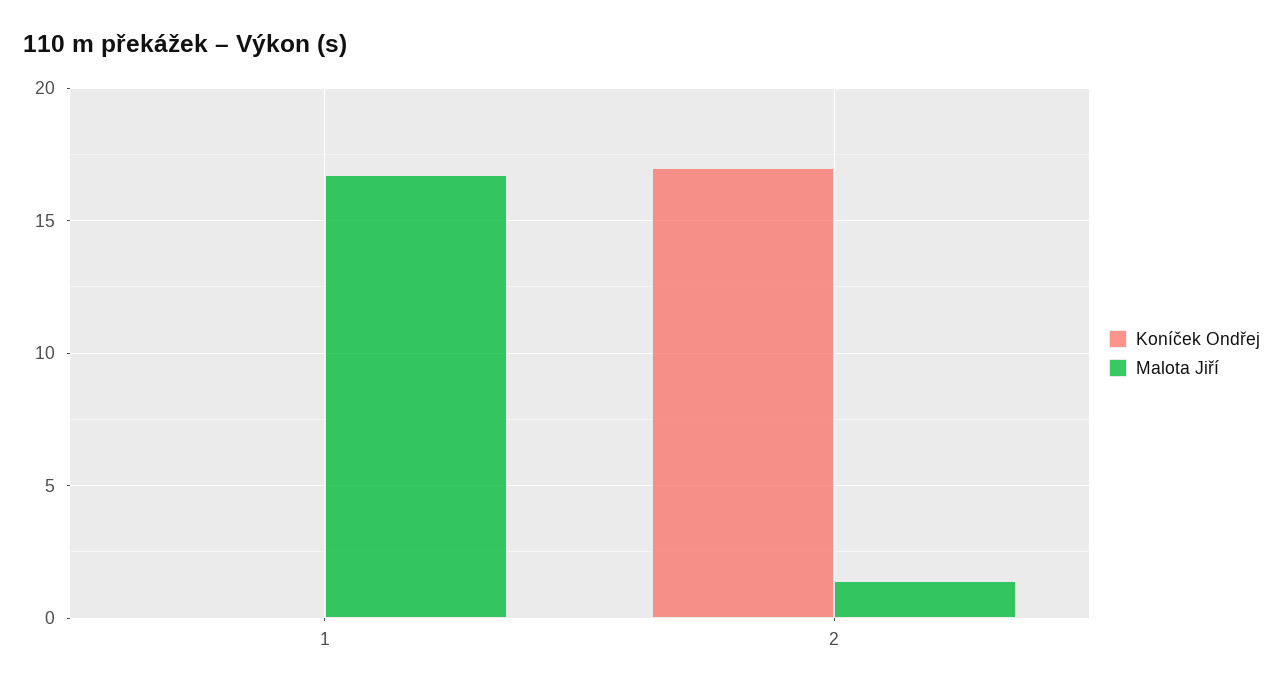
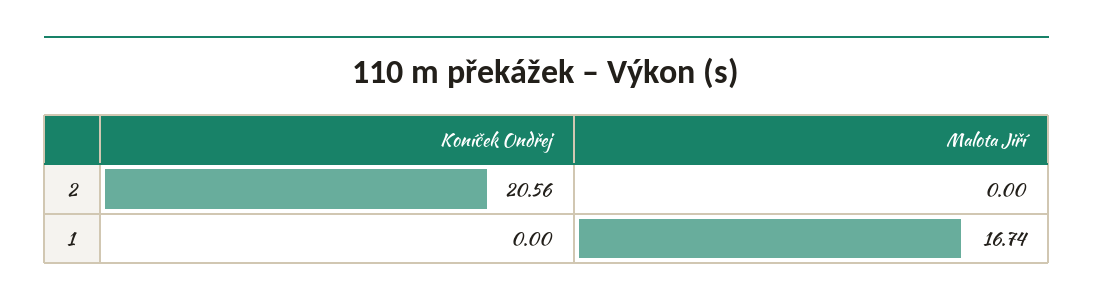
  {
    "Koníček Ondřej": {
      "1": 0,
-     "2": 17
+     "2": 20.56
    },
    "Malota Jiří": {
      "1": 16.74,
-     "2": 1.5
+     "2": 0
    }
  }

